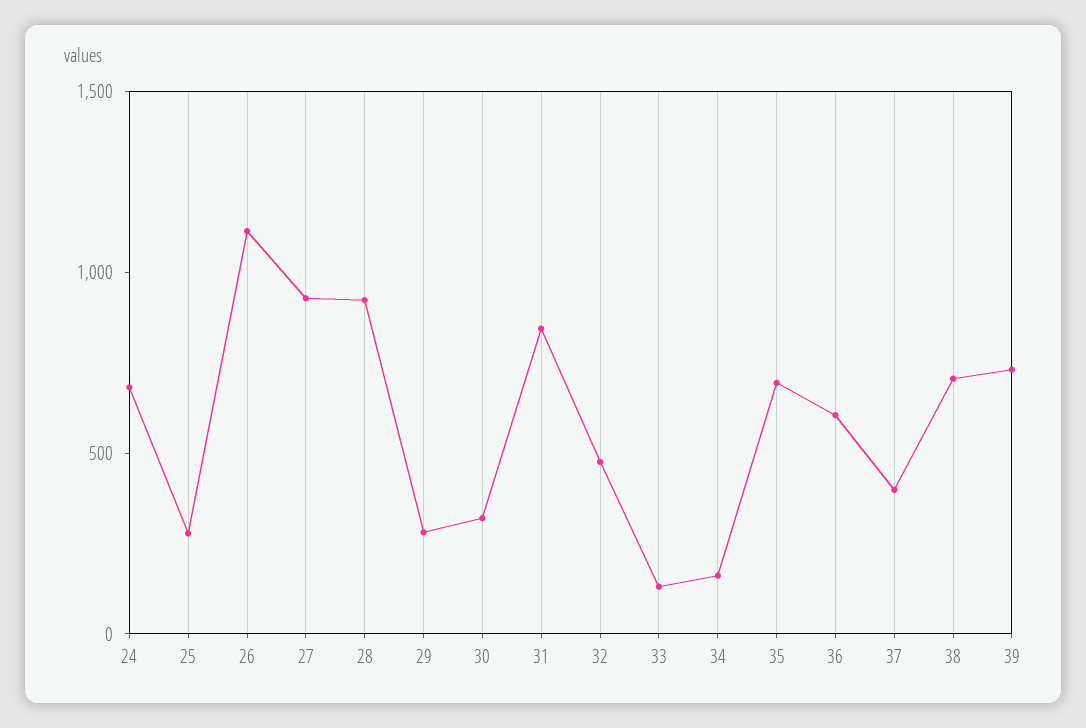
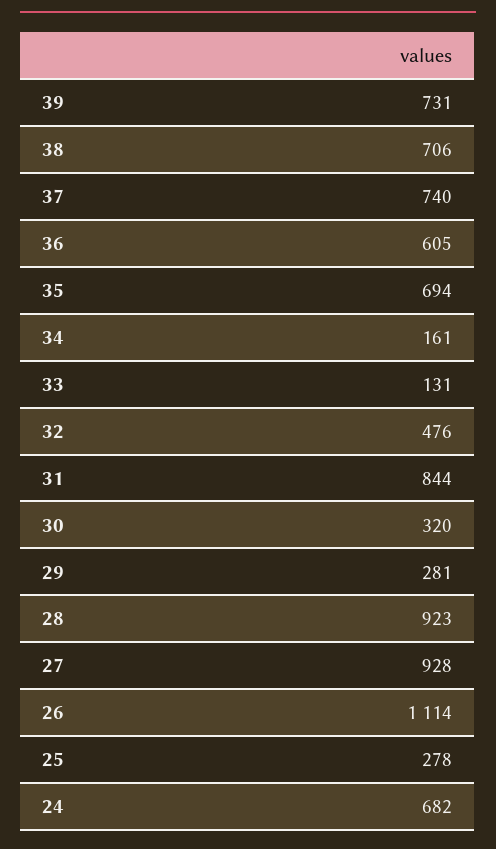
  {
    "24": 682,
    "25": 278,
    "26": 1114,
    "27": 928,
    "28": 923,
    "29": 281,
    "30": 320,
    "31": 844,
    "32": 476,
    "33": 131,
    "34": 161,
    "35": 694,
    "36": 605,
-   "37": 400,
+   "37": 740,
    "38": 706,
    "39": 731
  }

